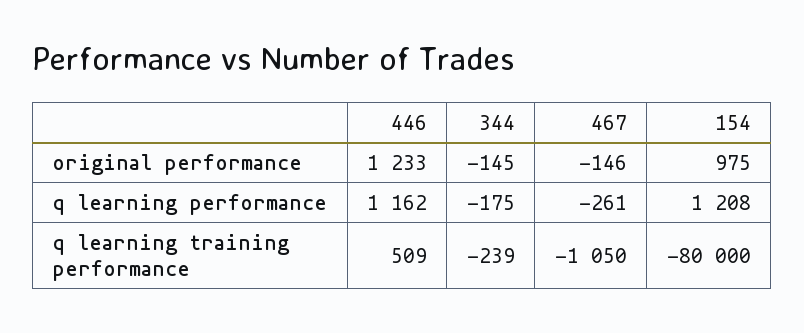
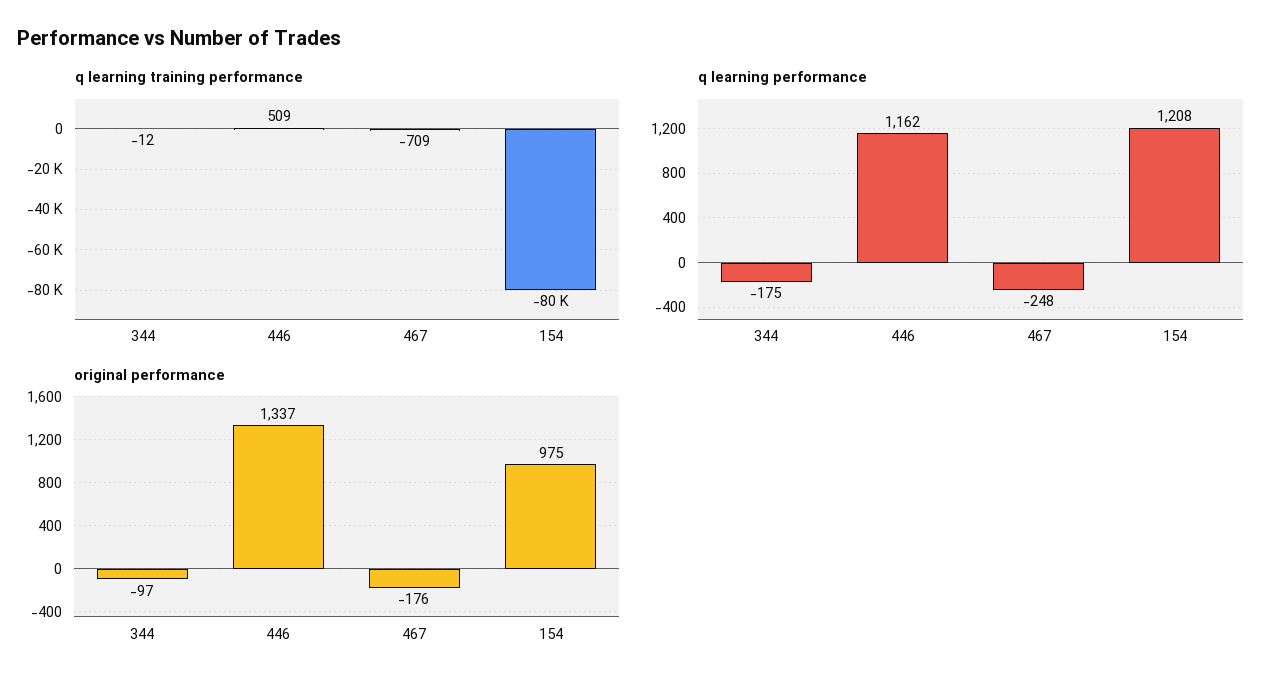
  {
    "original performance": {
-     "446": 1233,
+     "446": 1337,
-     "344": -145,
+     "344": -97,
-     "467": -146,
+     "467": -176,
      "154": 975
    },
    "q learning performance": {
      "446": 1162,
      "344": -175,
-     "467": -261,
+     "467": -248,
      "154": 1208
    },
    "q learning training performance": {
      "446": 509,
-     "344": -239,
+     "344": -12,
-     "467": -1050,
+     "467": -709,
      "154": -80000
    }
  }

